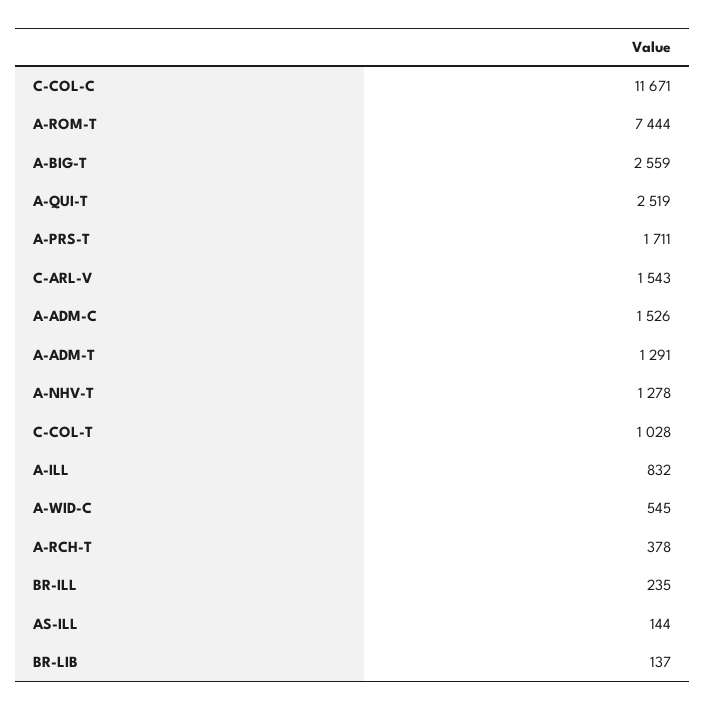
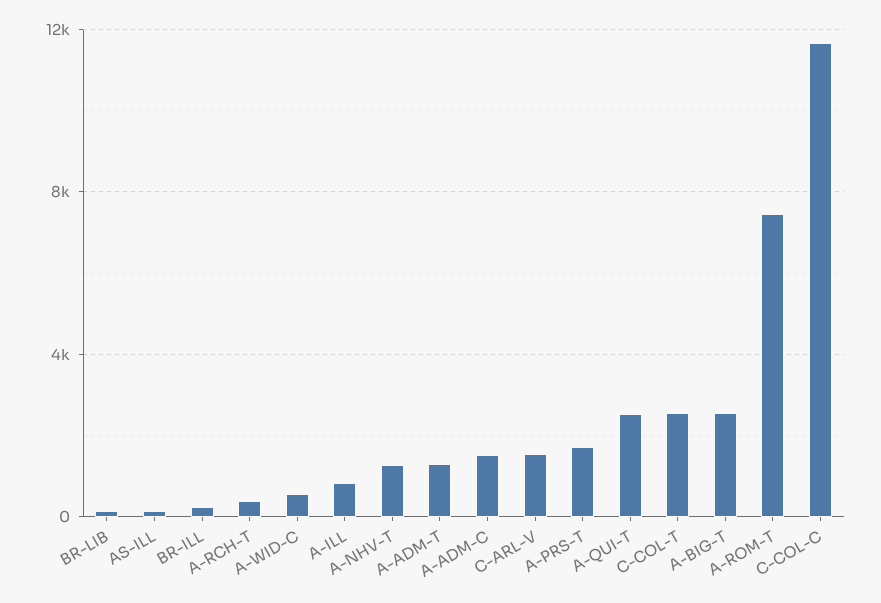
  {
    "C-COL-C": 11671,
    "A-ROM-T": 7444,
    "A-BIG-T": 2559,
    "A-QUI-T": 2519,
    "A-PRS-T": 1711,
    "C-ARL-V": 1543,
    "A-ADM-C": 1526,
    "A-ADM-T": 1291,
    "A-NHV-T": 1278,
-   "C-COL-T": 1028,
+   "C-COL-T": 2500,
    "A-ILL": 832,
    "A-WID-C": 545,
    "A-RCH-T": 378,
    "BR-ILL": 235,
    "AS-ILL": 144,
    "BR-LIB": 137
  }

